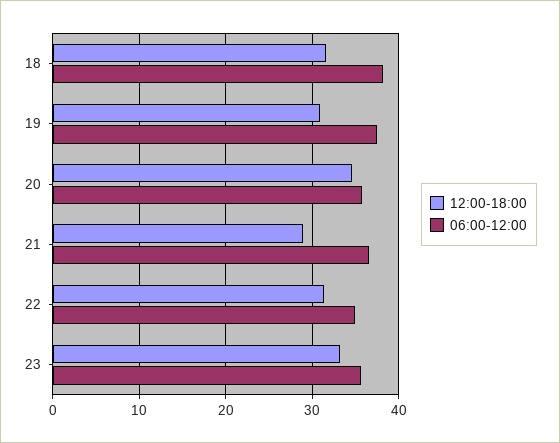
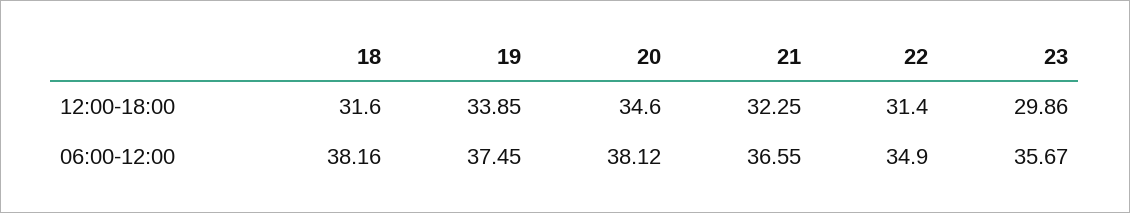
  {
    "12:00-18:00": {
      "18": 31.6,
-     "19": 31,
+     "19": 33.85,
      "20": 34.6,
-     "21": 29,
+     "21": 32.25,
      "22": 31.4,
-     "23": 33
+     "23": 29.86
    },
    "06:00-12:00": {
      "18": 38.16,
      "19": 37.45,
-     "20": 36,
+     "20": 38.12,
      "21": 36.55,
      "22": 34.9,
      "23": 35.67
    }
  }

